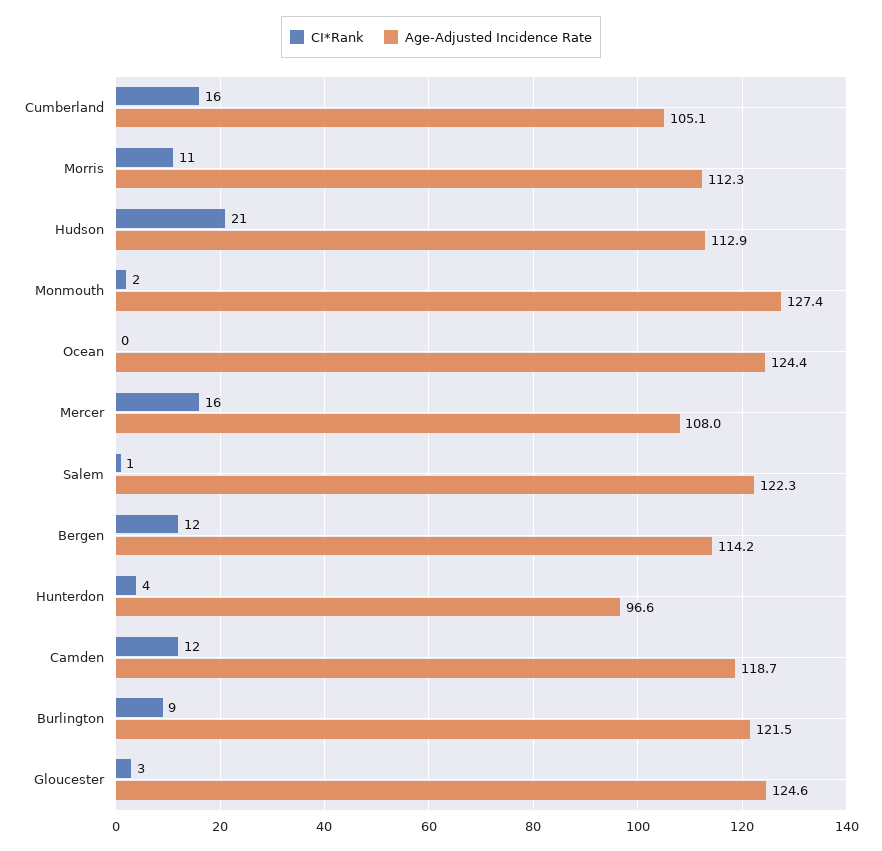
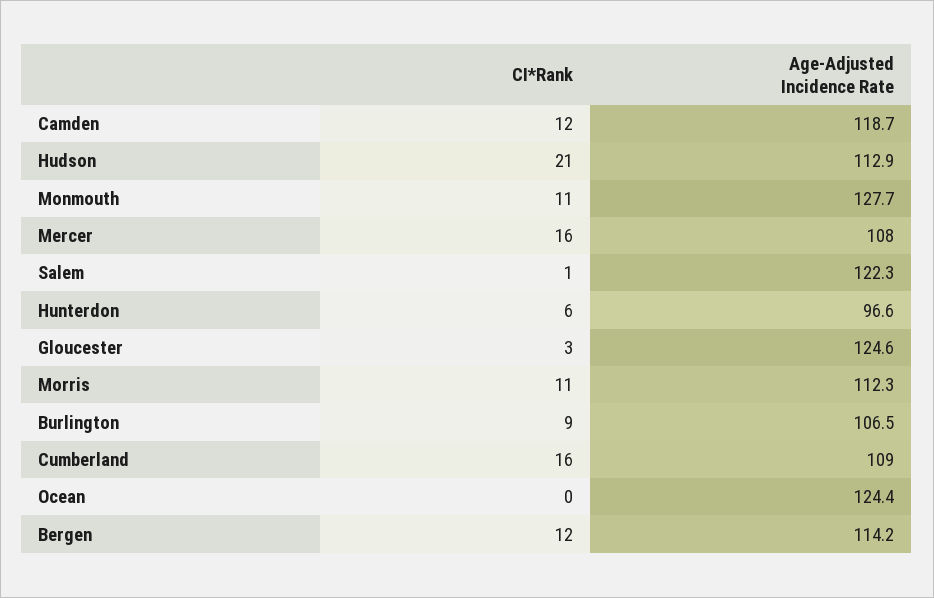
  {
    "CI*Rank": {
      "Cumberland": 16,
      "Morris": 11,
      "Hudson": 21,
-     "Monmouth": 2,
+     "Monmouth": 11,
      "Ocean": 0,
      "Mercer": 16,
      "Salem": 1,
      "Bergen": 12,
-     "Hunterdon": 4,
+     "Hunterdon": 6,
      "Camden": 12,
      "Burlington": 9,
      "Gloucester": 3
    },
    "Age-Adjusted Incidence Rate": {
-     "Cumberland": 105.1,
+     "Cumberland": 109,
      "Morris": 112.3,
      "Hudson": 112.9,
-     "Monmouth": 127.4,
+     "Monmouth": 127.7,
      "Ocean": 124.4,
      "Mercer": 108,
      "Salem": 122.3,
      "Bergen": 114.2,
      "Hunterdon": 96.6,
      "Camden": 118.7,
-     "Burlington": 121.5,
+     "Burlington": 106.5,
      "Gloucester": 124.6
    }
  }

